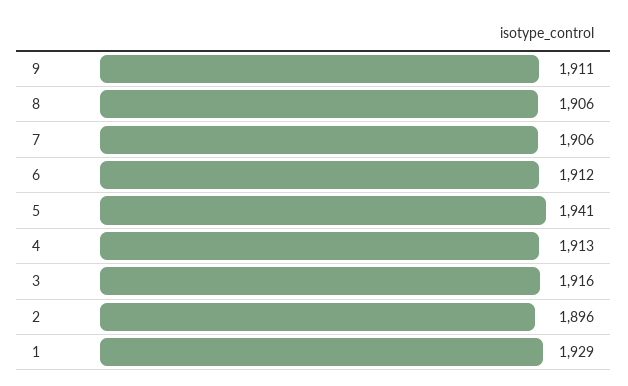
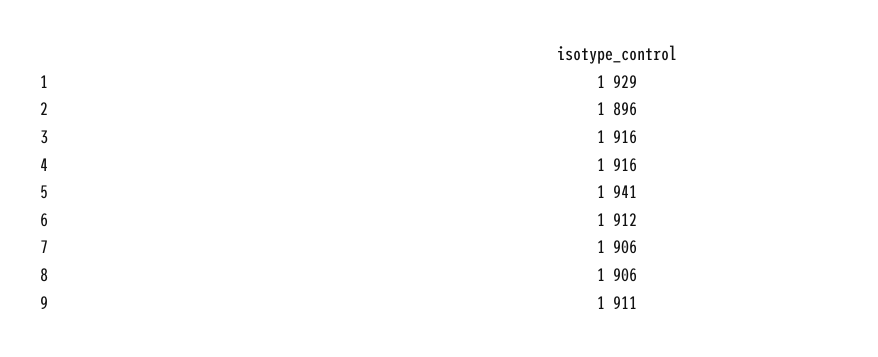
  {
    "9": 1911,
    "8": 1906,
    "7": 1906,
    "6": 1912,
    "5": 1941,
-   "4": 1913,
+   "4": 1916,
    "3": 1916,
    "2": 1896,
    "1": 1929
  }

